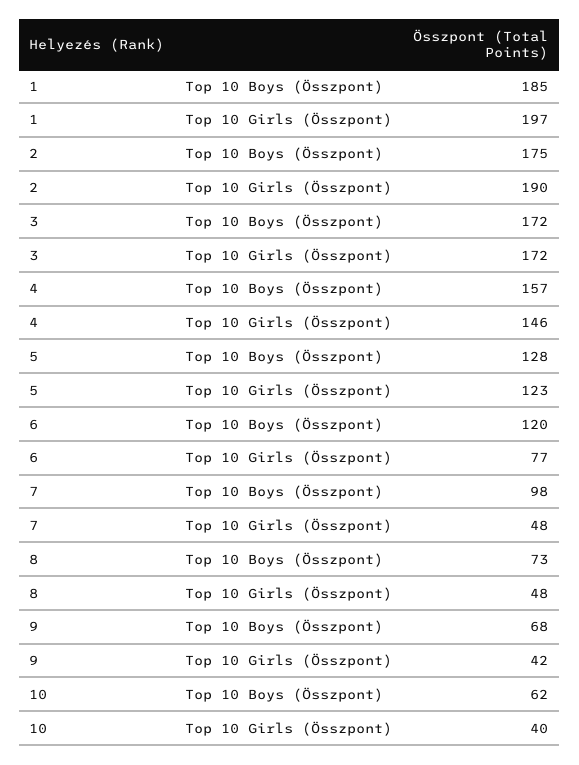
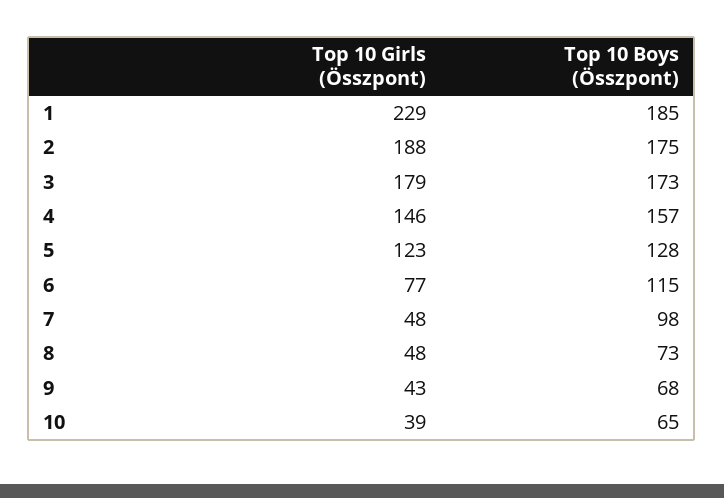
  {
    "1": {
      "Top 10 Boys (Összpont)": 185,
-     "Top 10 Girls (Összpont)": 197
+     "Top 10 Girls (Összpont)": 229
    },
    "2": {
      "Top 10 Boys (Összpont)": 175,
-     "Top 10 Girls (Összpont)": 190
+     "Top 10 Girls (Összpont)": 188
    },
    "3": {
-     "Top 10 Boys (Összpont)": 172,
+     "Top 10 Boys (Összpont)": 173,
-     "Top 10 Girls (Összpont)": 172
+     "Top 10 Girls (Összpont)": 179
    },
    "4": {
      "Top 10 Boys (Összpont)": 157,
      "Top 10 Girls (Összpont)": 146
    },
    "5": {
      "Top 10 Boys (Összpont)": 128,
      "Top 10 Girls (Összpont)": 123
    },
    "6": {
-     "Top 10 Boys (Összpont)": 120,
+     "Top 10 Boys (Összpont)": 115,
      "Top 10 Girls (Összpont)": 77
    },
    "7": {
      "Top 10 Boys (Összpont)": 98,
      "Top 10 Girls (Összpont)": 48
    },
    "8": {
      "Top 10 Boys (Összpont)": 73,
      "Top 10 Girls (Összpont)": 48
    },
    "9": {
      "Top 10 Boys (Összpont)": 68,
-     "Top 10 Girls (Összpont)": 42
+     "Top 10 Girls (Összpont)": 43
    },
    "10": {
-     "Top 10 Boys (Összpont)": 62,
+     "Top 10 Boys (Összpont)": 65,
-     "Top 10 Girls (Összpont)": 40
+     "Top 10 Girls (Összpont)": 39
    }
  }

